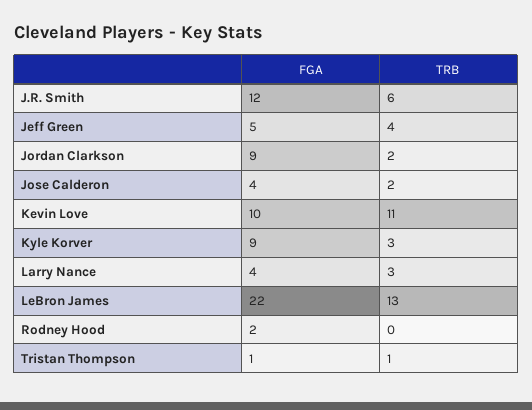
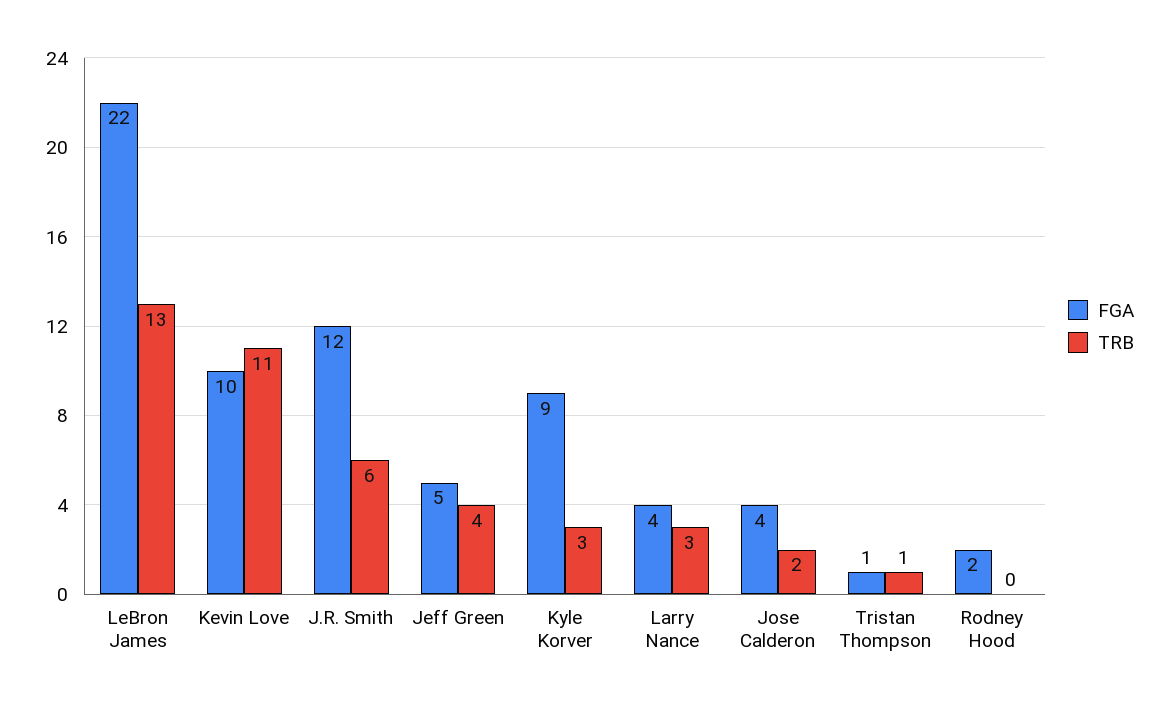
  {
    "FGA": {
      "J.R. Smith": 12,
      "Jeff Green": 5,
-     "Jordan Clarkson": 9,
      "Jose Calderon": 4,
      "Kevin Love": 10,
      "Kyle Korver": 9,
      "Larry Nance": 4,
      "LeBron James": 22,
      "Rodney Hood": 2,
      "Tristan Thompson": 1
    },
    "TRB": {
      "J.R. Smith": 6,
      "Jeff Green": 4,
-     "Jordan Clarkson": 2,
      "Jose Calderon": 2,
      "Kevin Love": 11,
      "Kyle Korver": 3,
      "Larry Nance": 3,
      "LeBron James": 13,
      "Rodney Hood": 0,
      "Tristan Thompson": 1
    }
  }

